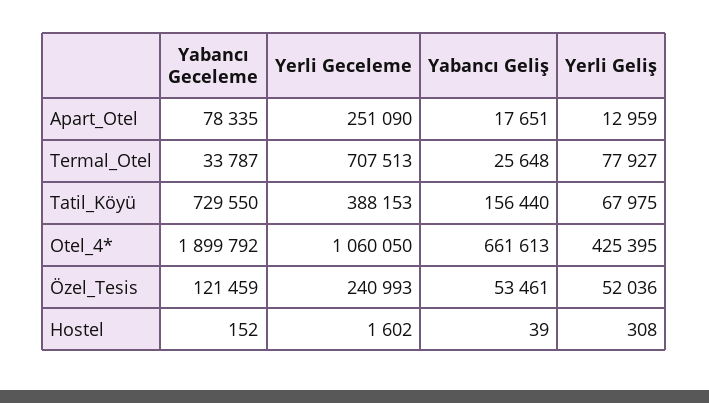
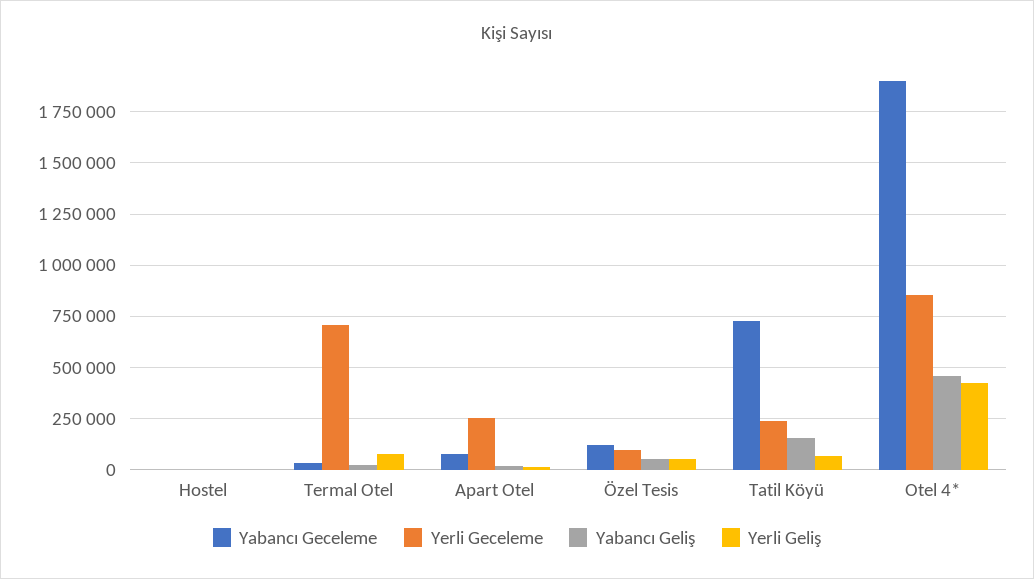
  {
    "Yabancı Geceleme": {
      "Apart_Otel": 78335,
      "Termal_Otel": 33787,
      "Tatil_Köyü": 729550,
      "Otel_4*": 1899792,
      "Özel_Tesis": 121459,
      "Hostel": 152
    },
    "Yerli Geceleme": {
      "Apart_Otel": 251090,
      "Termal_Otel": 707513,
-     "Tatil_Köyü": 388153,
+     "Tatil_Köyü": 250000,
-     "Otel_4*": 1060050,
+     "Otel_4*": 850000,
-     "Özel_Tesis": 240993,
+     "Özel_Tesis": 100000,
      "Hostel": 1602
    },
    "Yabancı Geliş": {
      "Apart_Otel": 17651,
      "Termal_Otel": 25648,
      "Tatil_Köyü": 156440,
-     "Otel_4*": 661613,
+     "Otel_4*": 450000,
      "Özel_Tesis": 53461,
      "Hostel": 39
    },
    "Yerli Geliş": {
      "Apart_Otel": 12959,
      "Termal_Otel": 77927,
      "Tatil_Köyü": 67975,
      "Otel_4*": 425395,
      "Özel_Tesis": 52036,
      "Hostel": 308
    }
  }

